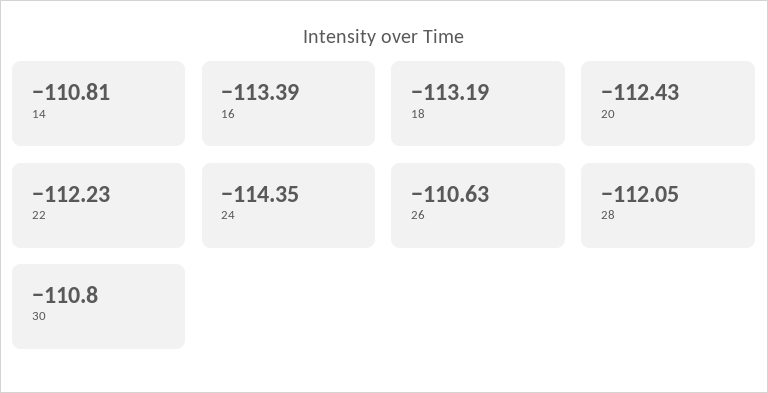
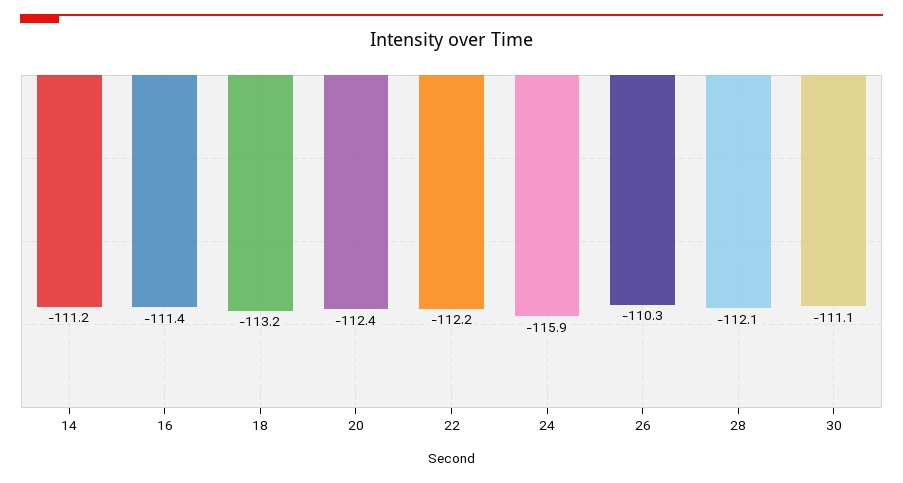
  {
-   "14": -110.81,
+   "14": -111.2,
-   "16": -113.39,
+   "16": -111.4,
    "18": -113.19,
    "20": -112.43,
    "22": -112.23,
-   "24": -114.35,
+   "24": -115.9,
-   "26": -110.63,
+   "26": -110.3,
    "28": -112.05,
-   "30": -110.8
+   "30": -111.1
  }

